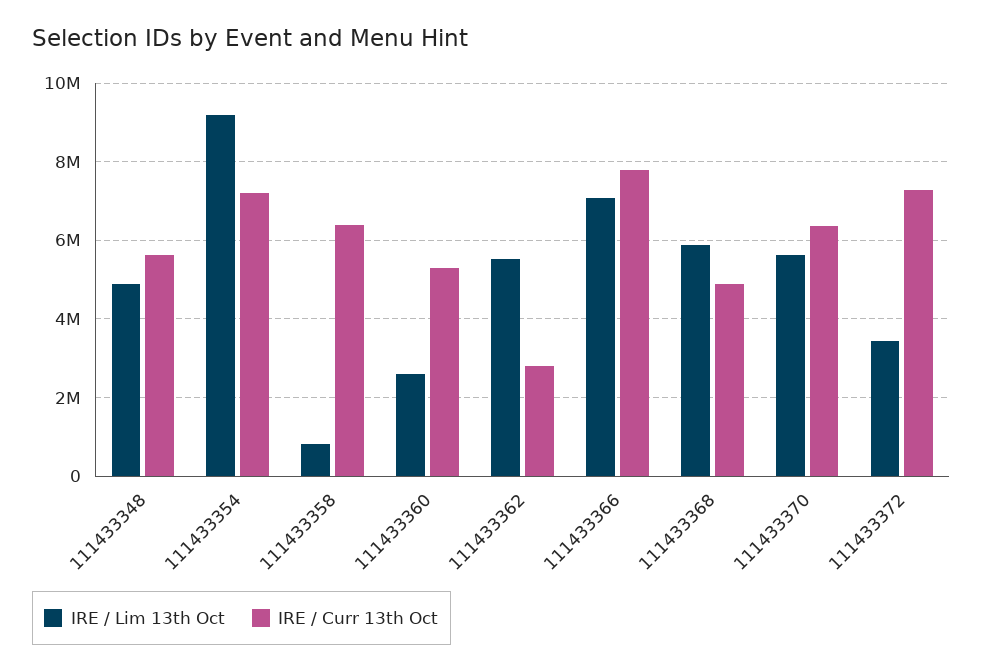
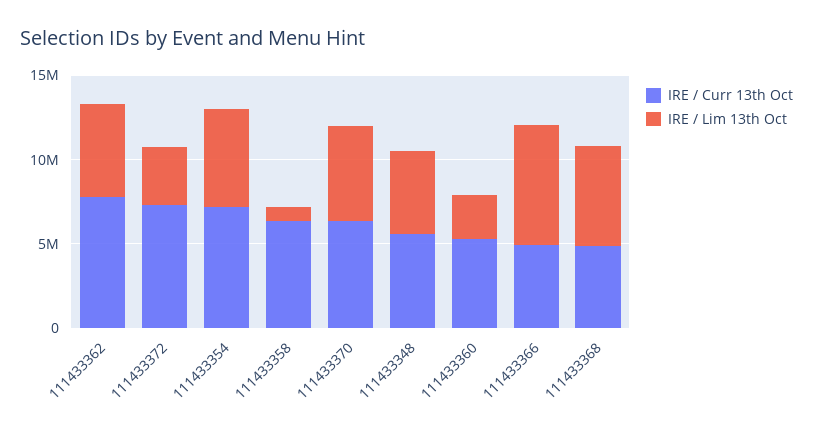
  {
    "IRE / Lim 13th Oct": {
      "111433348": 4800000,
-     "111433354": 9200000,
+     "111433354": 6000000,
      "111433358": 800000,
      "111433360": 2600000,
      "111433362": 5600000,
      "111433366": 7000000,
      "111433368": 5800000,
      "111433370": 5600000,
      "111433372": 3400000
    },
    "IRE / Curr 13th Oct": {
      "111433348": 5600000,
      "111433354": 7200000,
      "111433358": 6400000,
      "111433360": 5400000,
-     "111433362": 2800000,
+     "111433362": 8000000,
-     "111433366": 7800000,
+     "111433366": 5000000,
      "111433368": 4800000,
      "111433370": 6400000,
      "111433372": 7200000
    }
  }

